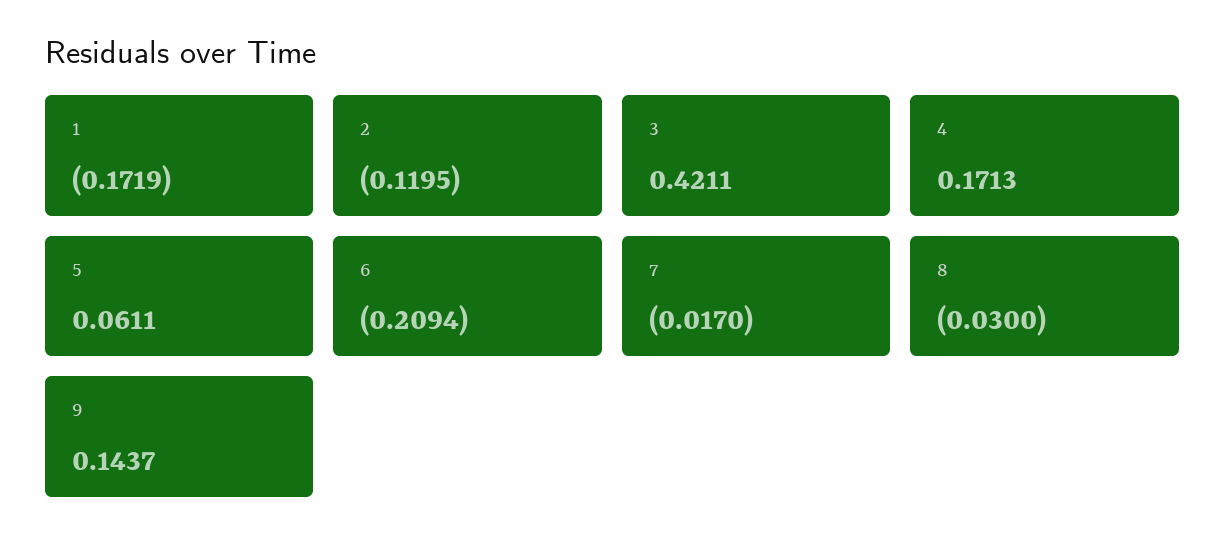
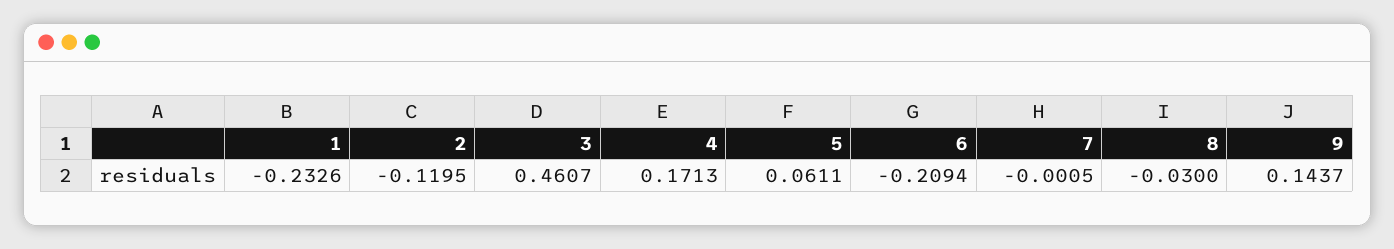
  {
-   "1": -0.1719,
+   "1": -0.2326,
    "2": -0.1195,
-   "3": 0.4211,
+   "3": 0.4607,
    "4": 0.1713,
    "5": 0.0611,
    "6": -0.2094,
-   "7": -0.017,
+   "7": -0.0005,
    "8": -0.03,
    "9": 0.1437
  }

